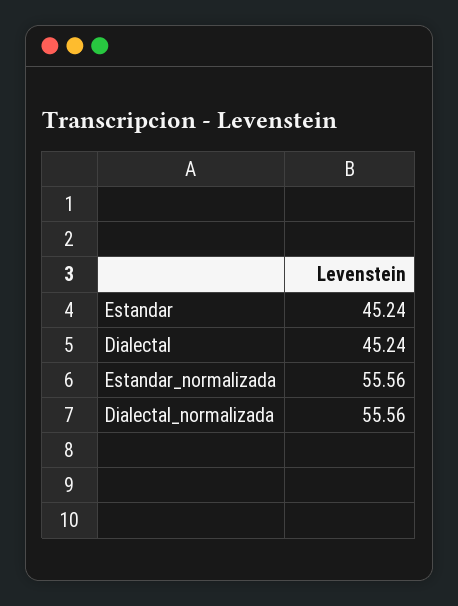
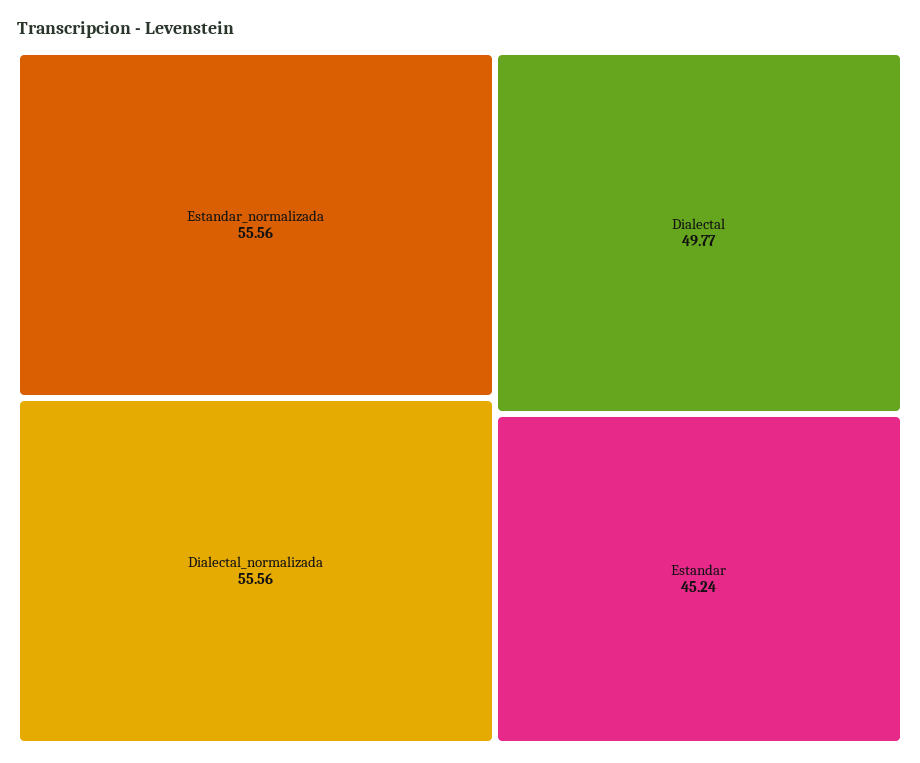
  {
    "Estandar": 45.24,
-   "Dialectal": 45.24,
+   "Dialectal": 49.77,
    "Estandar_normalizada": 55.56,
    "Dialectal_normalizada": 55.56
  }

